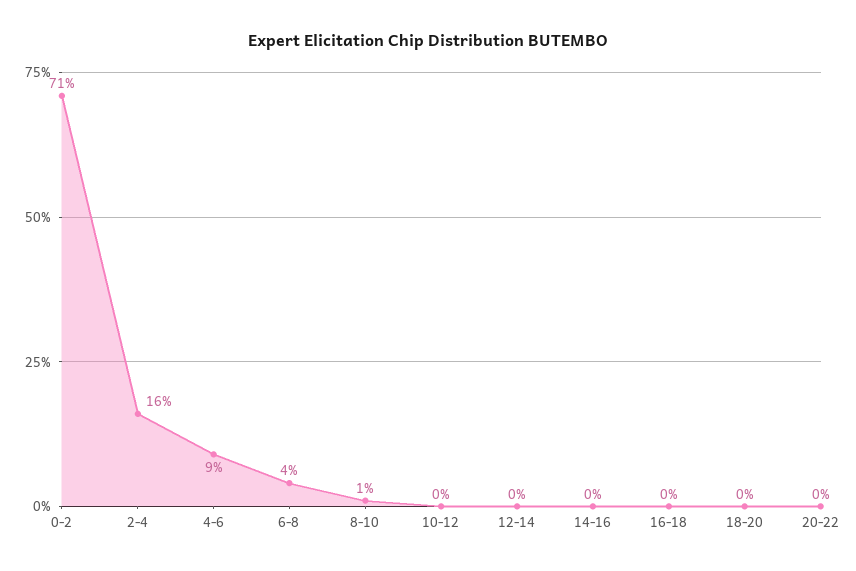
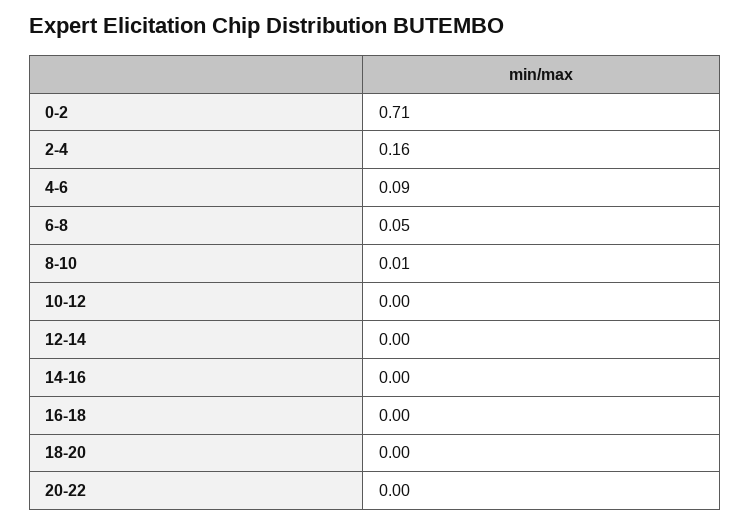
  {
    "0-2": 0.71,
    "2-4": 0.16,
    "4-6": 0.09,
-   "6-8": 0.04,
+   "6-8": 0.05,
    "8-10": 0.01,
    "10-12": 0,
    "12-14": 0,
    "14-16": 0,
    "16-18": 0,
    "18-20": 0,
    "20-22": 0
  }

